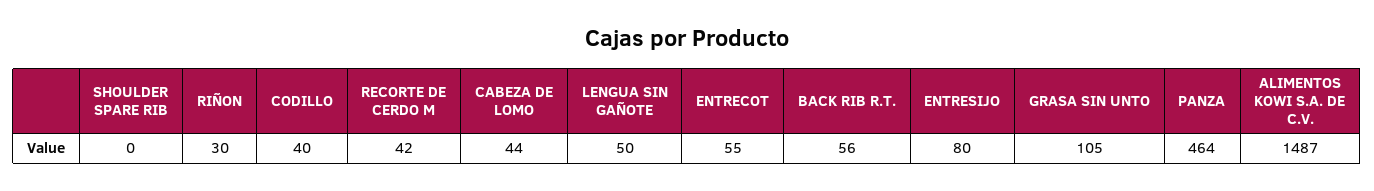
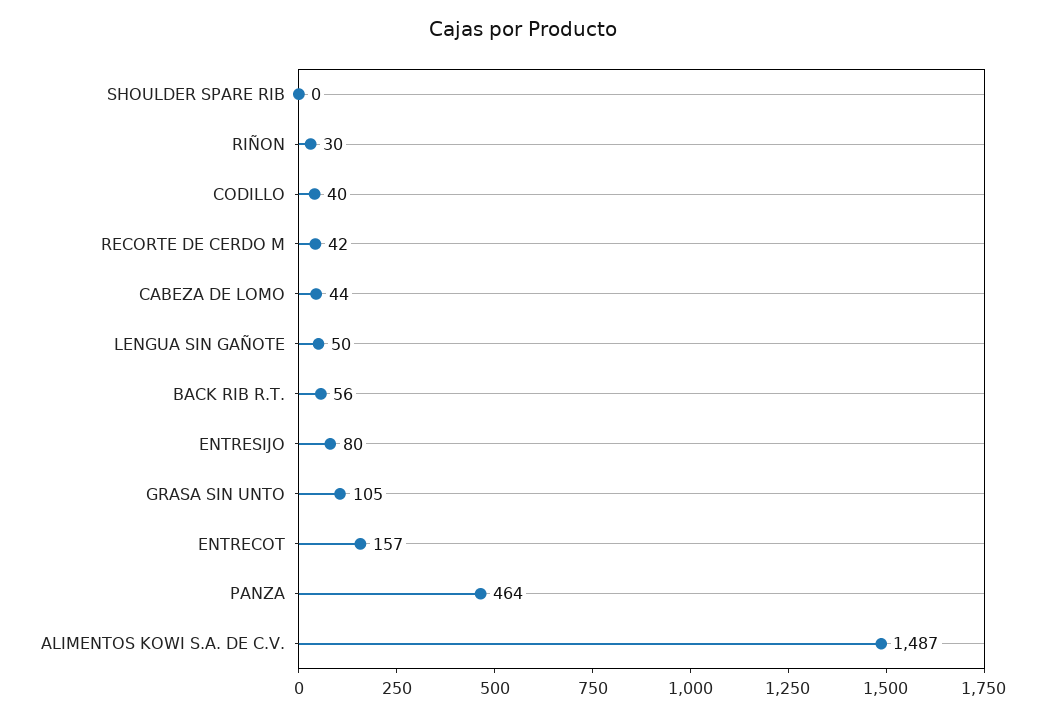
  {
    "SHOULDER SPARE RIB": 0,
    "RIÑON": 30,
    "CODILLO": 40,
    "RECORTE DE CERDO M": 42,
    "CABEZA DE LOMO": 44,
    "LENGUA SIN GAÑOTE": 50,
-   "ENTRECOT": 55,
+   "ENTRECOT": 157,
    "BACK RIB R.T.": 56,
    "ENTRESIJO": 80,
    "GRASA SIN UNTO": 105,
    "PANZA": 464,
    "ALIMENTOS KOWI S.A. DE C.V.": 1487
  }

